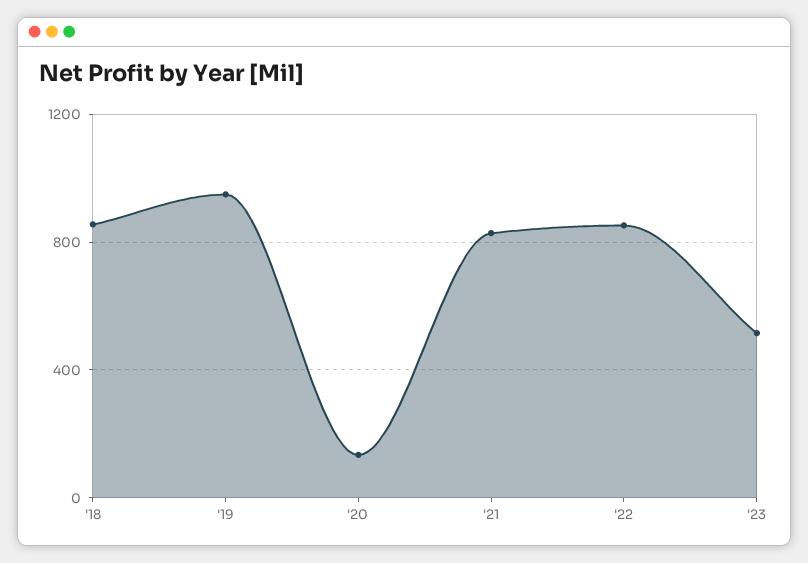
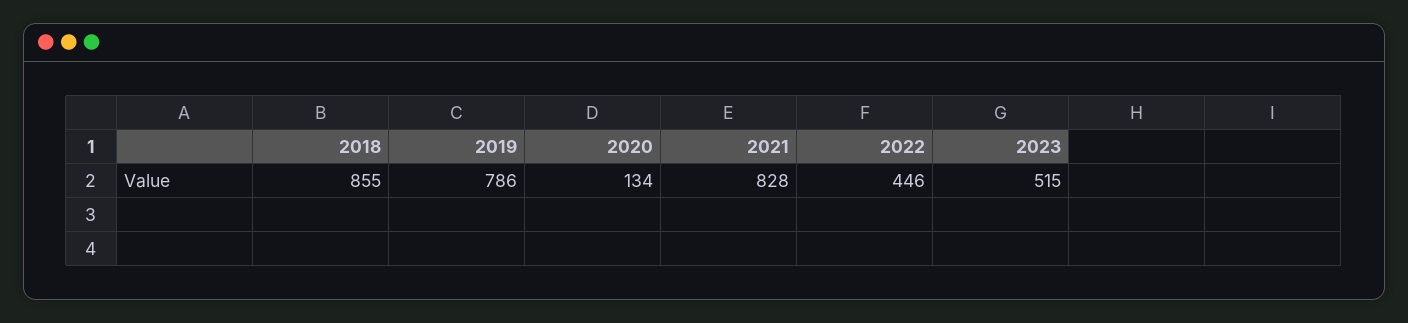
  {
    "'18": 855,
-   "'19": 950,
+   "'19": 786,
    "'20": 134,
    "'21": 828,
-   "'22": 850,
+   "'22": 446,
    "'23": 515
  }

